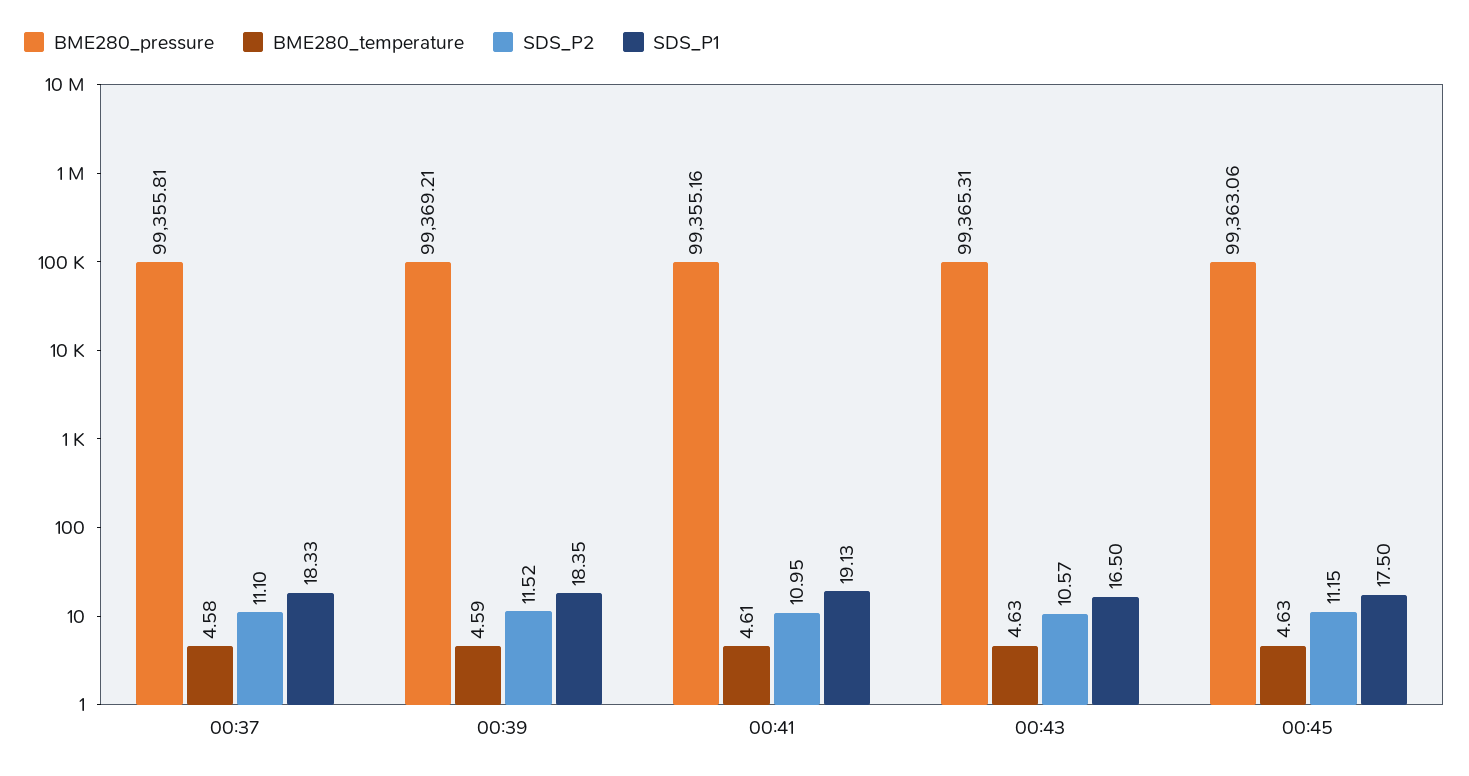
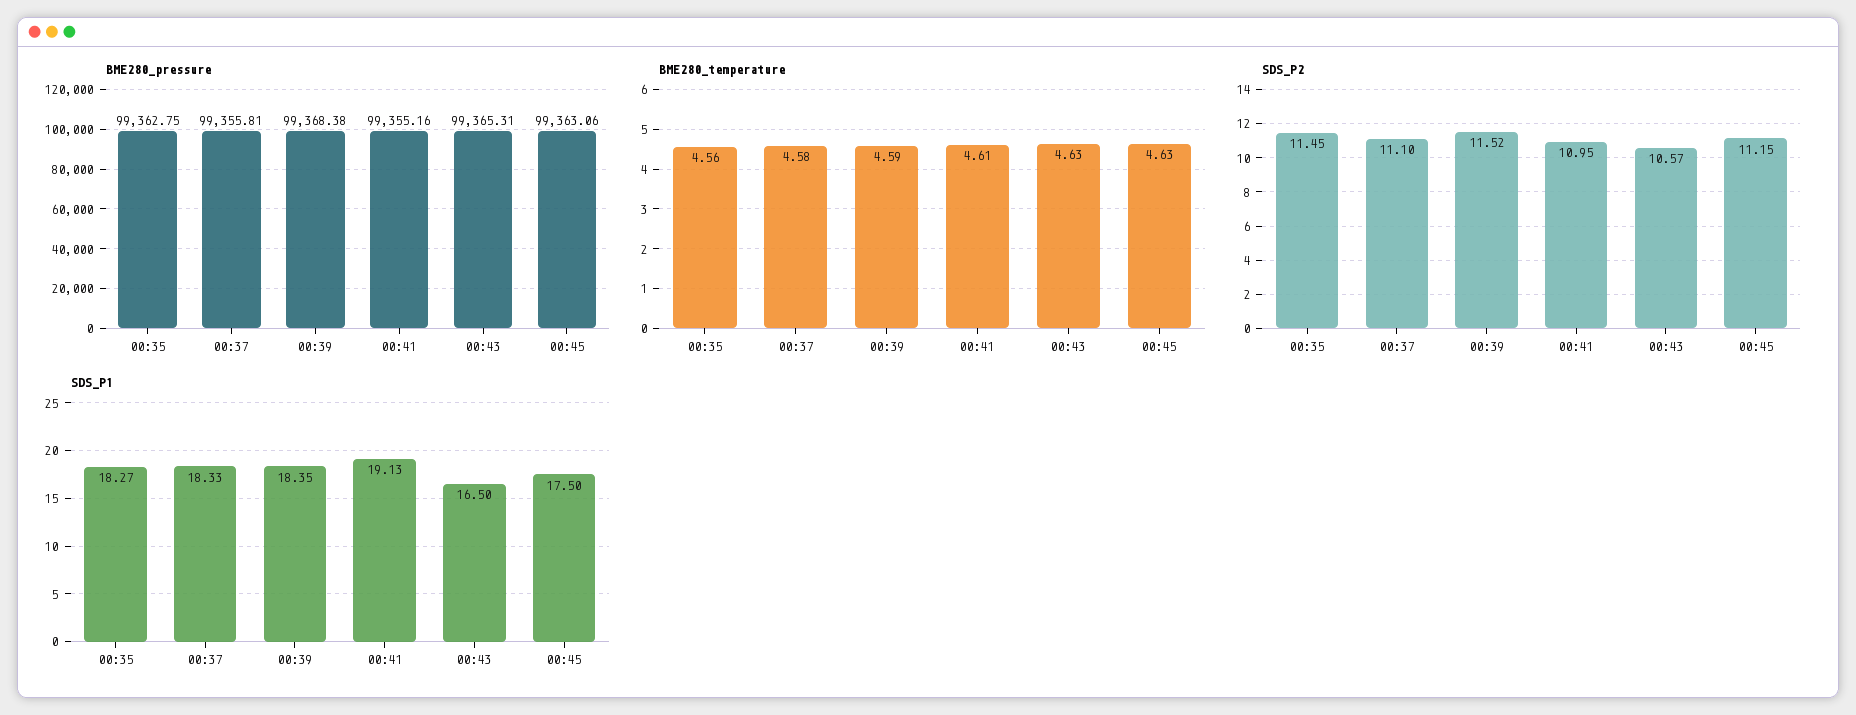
  {
    "BME280_pressure": {
      "00:37": 99355.81,
-     "00:39": 99369.21,
+     "00:39": 99368.38,
      "00:41": 99355.16,
      "00:43": 99365.31,
-     "00:45": 99363.06
+     "00:45": 99363.06,
+     "00:35": 99362.75
    },
    "BME280_temperature": {
      "00:37": 4.58,
      "00:39": 4.59,
      "00:41": 4.61,
      "00:43": 4.63,
-     "00:45": 4.63
+     "00:45": 4.63,
+     "00:35": 4.56
    },
    "SDS_P2": {
      "00:37": 11.1,
      "00:39": 11.52,
      "00:41": 10.95,
      "00:43": 10.57,
-     "00:45": 11.15
+     "00:45": 11.15,
+     "00:35": 11.45
    },
    "SDS_P1": {
      "00:37": 18.33,
      "00:39": 18.35,
      "00:41": 19.13,
      "00:43": 16.5,
-     "00:45": 17.5
+     "00:45": 17.5,
+     "00:35": 18.27
    }
  }

